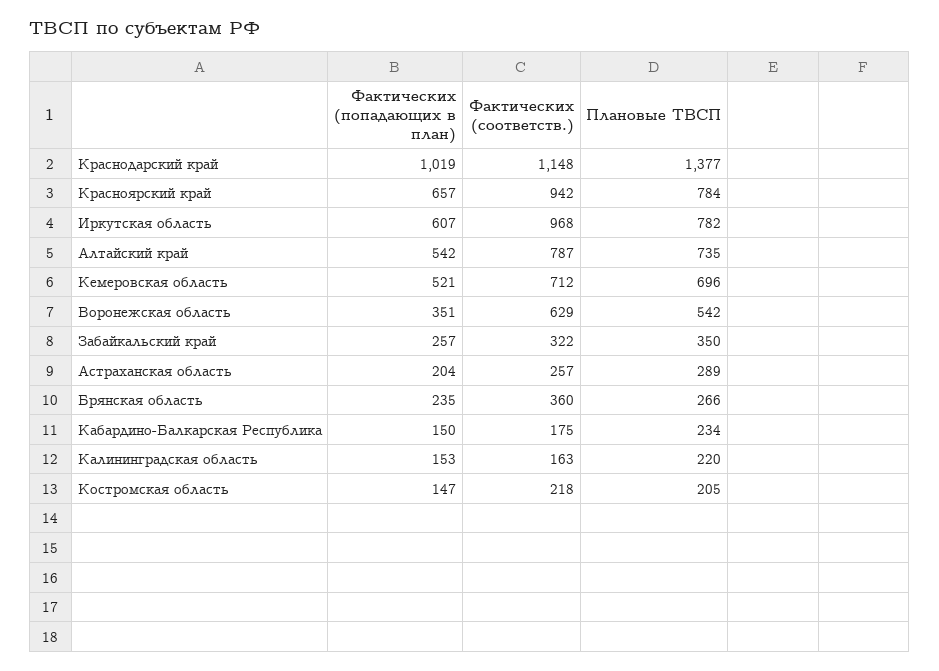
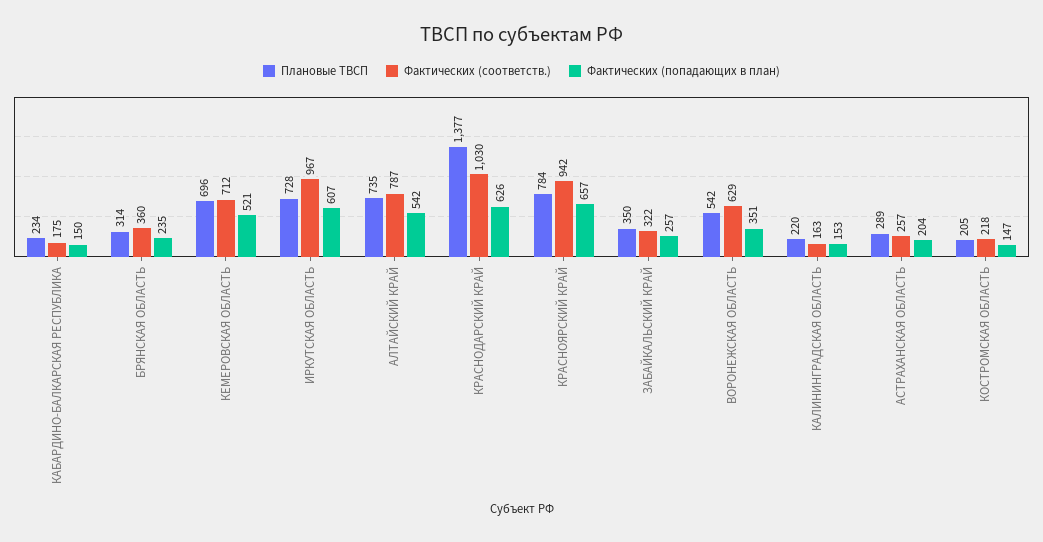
  {
    "Фактических (попадающих в план)": {
-     "Краснодарский край": 1019,
+     "Краснодарский край": 626,
      "Красноярский край": 657,
      "Иркутская область": 607,
      "Алтайский край": 542,
      "Кемеровская область": 521,
      "Воронежская область": 351,
      "Забайкальский край": 257,
      "Астраханская область": 204,
      "Брянская область": 235,
      "Кабардино-Балкарская Республика": 150,
      "Калининградская область": 153,
      "Костромская область": 147
    },
    "Фактических (соответств.)": {
-     "Краснодарский край": 1148,
+     "Краснодарский край": 1030,
      "Красноярский край": 942,
-     "Иркутская область": 968,
+     "Иркутская область": 967,
      "Алтайский край": 787,
      "Кемеровская область": 712,
      "Воронежская область": 629,
      "Забайкальский край": 322,
      "Астраханская область": 257,
      "Брянская область": 360,
      "Кабардино-Балкарская Республика": 175,
      "Калининградская область": 163,
      "Костромская область": 218
    },
    "Плановые ТВСП": {
      "Краснодарский край": 1377,
      "Красноярский край": 784,
-     "Иркутская область": 782,
+     "Иркутская область": 728,
      "Алтайский край": 735,
      "Кемеровская область": 696,
      "Воронежская область": 542,
      "Забайкальский край": 350,
      "Астраханская область": 289,
-     "Брянская область": 266,
+     "Брянская область": 314,
      "Кабардино-Балкарская Республика": 234,
      "Калининградская область": 220,
      "Костромская область": 205
    }
  }

